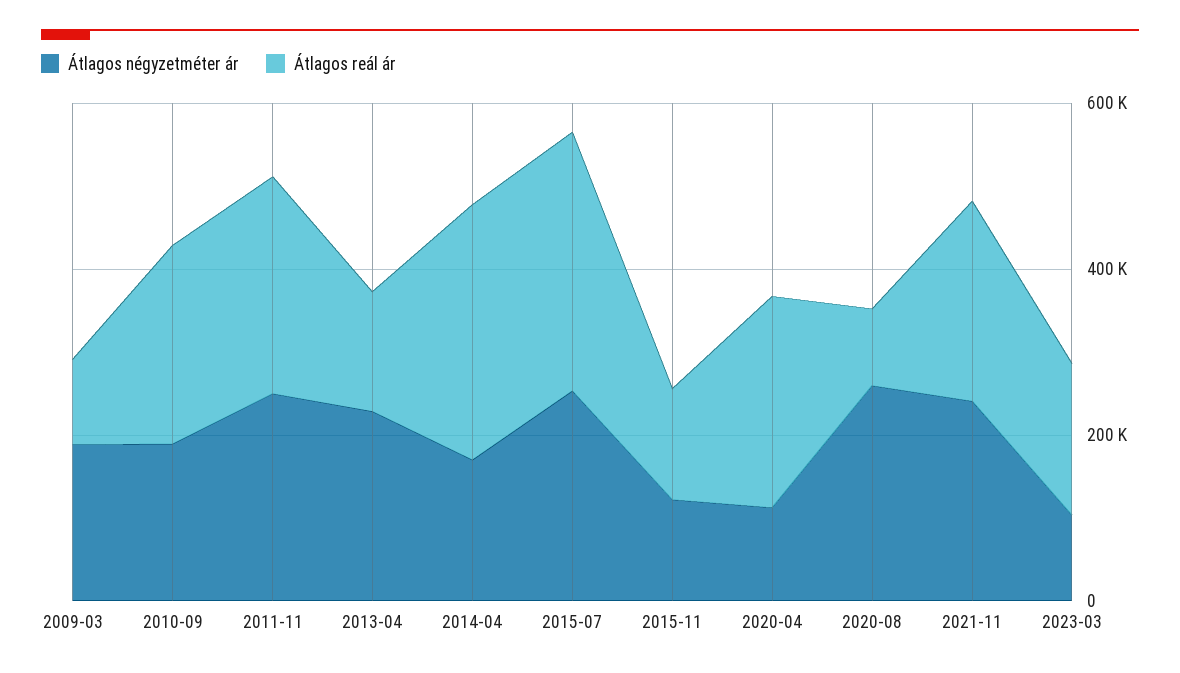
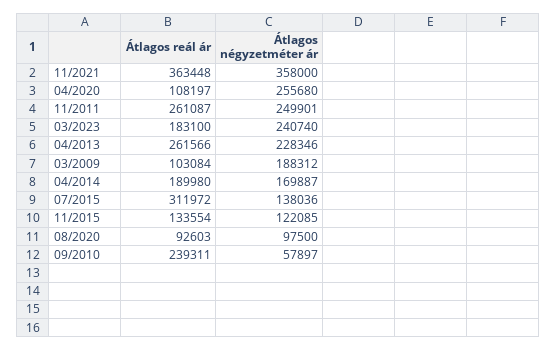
  {
    "Átlagos négyzetméter ár": {
      "2009-03": 188312,
-     "2010-09": 200000,
+     "2010-09": 57897,
      "2011-11": 249901,
      "2013-04": 228346,
      "2014-04": 169887,
-     "2015-07": 250000,
+     "2015-07": 138036,
      "2015-11": 122085,
-     "2020-04": 100000,
+     "2020-04": 255680,
-     "2020-08": 250000,
+     "2020-08": 97500,
-     "2021-11": 250000,
+     "2021-11": 358000,
-     "2023-03": 100000
+     "2023-03": 240740
    },
    "Átlagos reál ár": {
      "2009-03": 103084,
      "2010-09": 239311,
      "2011-11": 261087,
-     "2013-04": 150000,
+     "2013-04": 261566,
-     "2014-04": 300000,
+     "2014-04": 189980,
      "2015-07": 311972,
      "2015-11": 133554,
-     "2020-04": 250000,
+     "2020-04": 108197,
      "2020-08": 92603,
-     "2021-11": 250000,
+     "2021-11": 363448,
      "2023-03": 183100
    }
  }

